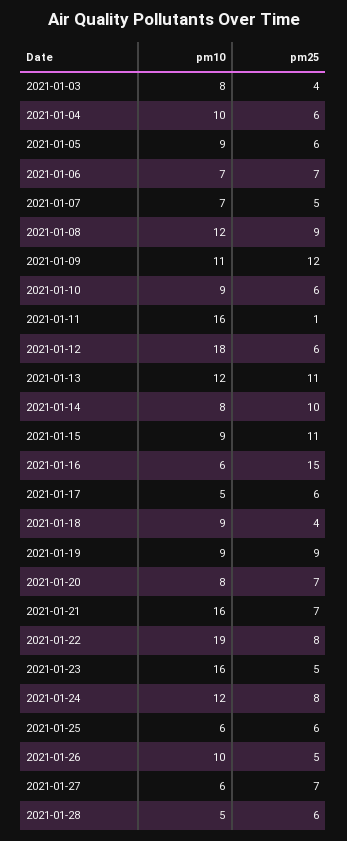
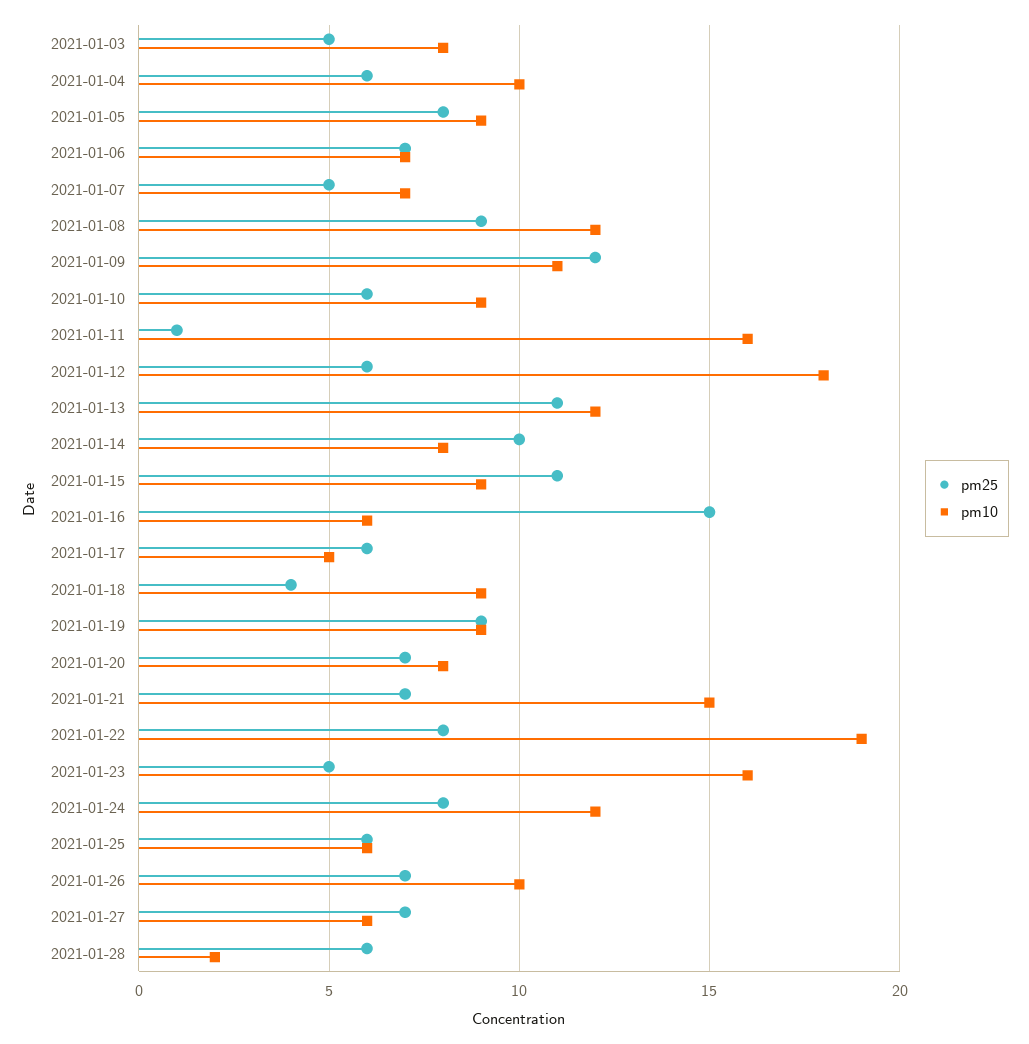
  {
    "pm10": {
      "2021-01-03": 8,
      "2021-01-04": 10,
      "2021-01-05": 9,
      "2021-01-06": 7,
      "2021-01-07": 7,
      "2021-01-08": 12,
      "2021-01-09": 11,
      "2021-01-10": 9,
      "2021-01-11": 16,
      "2021-01-12": 18,
      "2021-01-13": 12,
      "2021-01-14": 8,
      "2021-01-15": 9,
      "2021-01-16": 6,
      "2021-01-17": 5,
      "2021-01-18": 9,
      "2021-01-19": 9,
      "2021-01-20": 8,
-     "2021-01-21": 16,
+     "2021-01-21": 15,
      "2021-01-22": 19,
      "2021-01-23": 16,
      "2021-01-24": 12,
      "2021-01-25": 6,
      "2021-01-26": 10,
      "2021-01-27": 6,
-     "2021-01-28": 5
+     "2021-01-28": 2
    },
    "pm25": {
-     "2021-01-03": 4,
+     "2021-01-03": 5,
      "2021-01-04": 6,
-     "2021-01-05": 6,
+     "2021-01-05": 8,
      "2021-01-06": 7,
      "2021-01-07": 5,
      "2021-01-08": 9,
      "2021-01-09": 12,
      "2021-01-10": 6,
      "2021-01-11": 1,
      "2021-01-12": 6,
      "2021-01-13": 11,
      "2021-01-14": 10,
      "2021-01-15": 11,
      "2021-01-16": 15,
      "2021-01-17": 6,
      "2021-01-18": 4,
      "2021-01-19": 9,
      "2021-01-20": 7,
      "2021-01-21": 7,
      "2021-01-22": 8,
      "2021-01-23": 5,
      "2021-01-24": 8,
      "2021-01-25": 6,
-     "2021-01-26": 5,
+     "2021-01-26": 7,
      "2021-01-27": 7,
      "2021-01-28": 6
    }
  }

